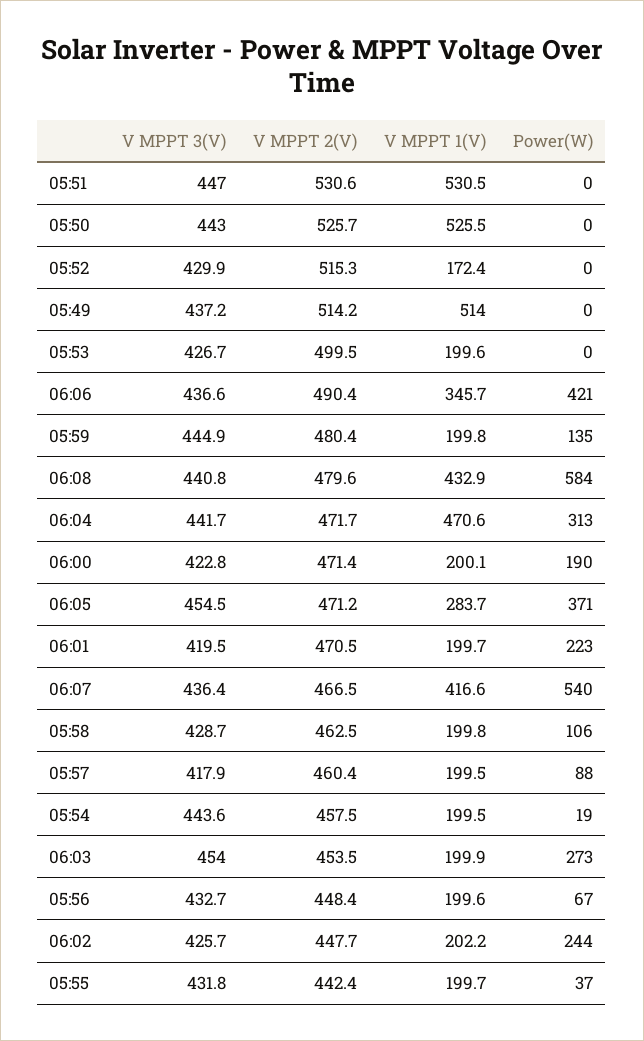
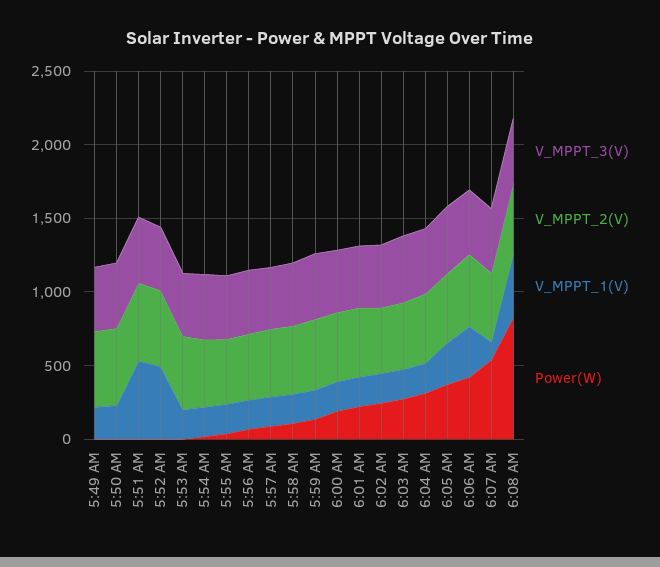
  {
    "V MPPT 3(V)": {
      "05:51": 447,
      "05:50": 443,
      "05:52": 429.9,
      "05:49": 437.2,
      "05:53": 426.7,
      "06:06": 436.6,
      "05:59": 444.9,
      "06:08": 440.8,
      "06:04": 441.7,
      "06:00": 422.8,
      "06:05": 454.5,
      "06:01": 419.5,
      "06:07": 436.4,
      "05:58": 428.7,
      "05:57": 417.9,
      "05:54": 443.6,
      "06:03": 454,
      "05:56": 432.7,
      "06:02": 425.7,
      "05:55": 431.8
    },
    "V MPPT 2(V)": {
      "05:51": 530.6,
      "05:50": 525.7,
      "05:52": 515.3,
      "05:49": 514.2,
      "05:53": 499.5,
      "06:06": 490.4,
      "05:59": 480.4,
      "06:08": 479.6,
      "06:04": 471.7,
      "06:00": 471.4,
      "06:05": 471.2,
      "06:01": 470.5,
      "06:07": 466.5,
      "05:58": 462.5,
      "05:57": 460.4,
      "05:54": 457.5,
      "06:03": 453.5,
      "05:56": 448.4,
      "06:02": 447.7,
      "05:55": 442.4
    },
    "V MPPT 1(V)": {
      "05:51": 530.5,
-     "05:50": 525.5,
+     "05:50": 200,
-     "05:52": 172.4,
+     "05:52": 500,
-     "05:49": 514,
+     "05:49": 200,
      "05:53": 199.6,
      "06:06": 345.7,
      "05:59": 199.8,
      "06:08": 432.9,
-     "06:04": 470.6,
+     "06:04": 200,
      "06:00": 200.1,
      "06:05": 283.7,
      "06:01": 199.7,
-     "06:07": 416.6,
+     "06:07": 100,
      "05:58": 199.8,
      "05:57": 199.5,
      "05:54": 199.5,
      "06:03": 199.9,
      "05:56": 199.6,
      "06:02": 202.2,
      "05:55": 199.7
    },
    "Power(W)": {
      "05:51": 0,
      "05:50": 0,
      "05:52": 0,
      "05:49": 0,
      "05:53": 0,
      "06:06": 421,
      "05:59": 135,
-     "06:08": 584,
+     "06:08": 800,
      "06:04": 313,
      "06:00": 190,
      "06:05": 371,
      "06:01": 223,
      "06:07": 540,
      "05:58": 106,
      "05:57": 88,
      "05:54": 19,
      "06:03": 273,
      "05:56": 67,
      "06:02": 244,
      "05:55": 37
    }
  }

